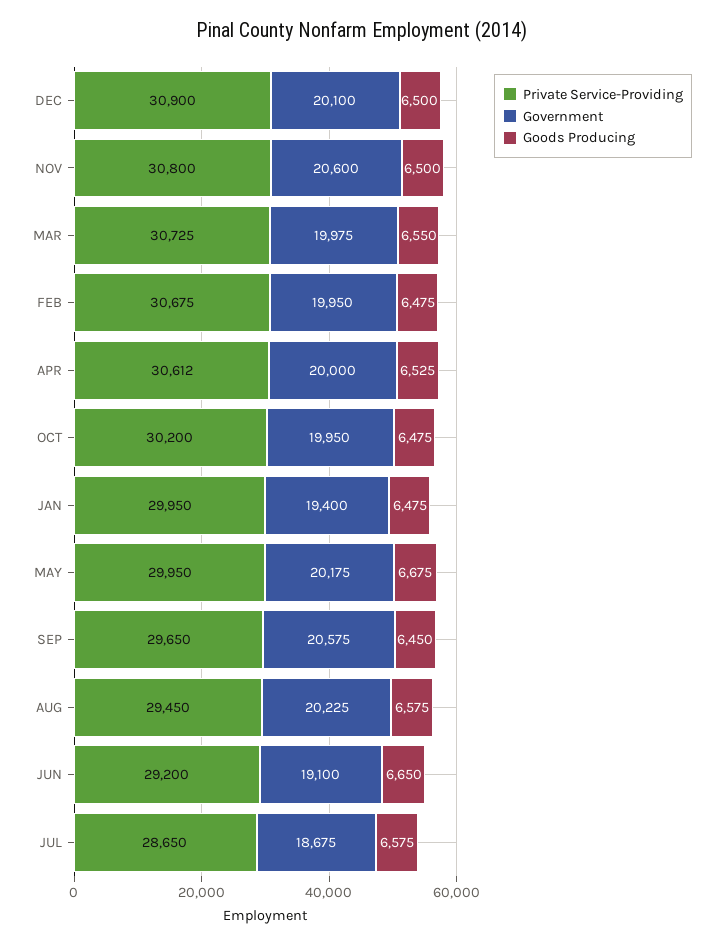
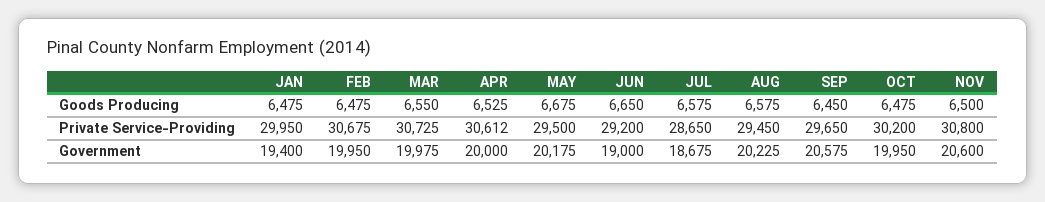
  {
    "Private Service-Providing": {
-     "DEC": 30900,
      "NOV": 30800,
      "MAR": 30725,
      "FEB": 30675,
      "APR": 30612,
      "OCT": 30200,
      "JAN": 29950,
-     "MAY": 29950,
+     "MAY": 29500,
      "SEP": 29650,
      "AUG": 29450,
      "JUN": 29200,
      "JUL": 28650
    },
    "Government": {
-     "DEC": 20100,
      "NOV": 20600,
      "MAR": 19975,
      "FEB": 19950,
      "APR": 20000,
      "OCT": 19950,
      "JAN": 19400,
      "MAY": 20175,
      "SEP": 20575,
      "AUG": 20225,
-     "JUN": 19100,
+     "JUN": 19000,
      "JUL": 18675
    },
    "Goods Producing": {
-     "DEC": 6500,
      "NOV": 6500,
      "MAR": 6550,
      "FEB": 6475,
      "APR": 6525,
      "OCT": 6475,
      "JAN": 6475,
      "MAY": 6675,
      "SEP": 6450,
      "AUG": 6575,
      "JUN": 6650,
      "JUL": 6575
    }
  }

